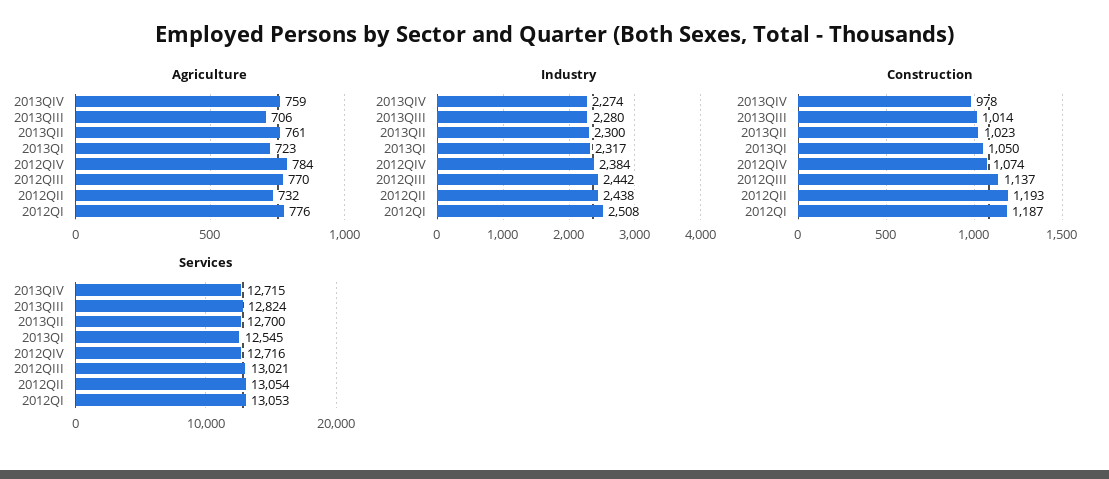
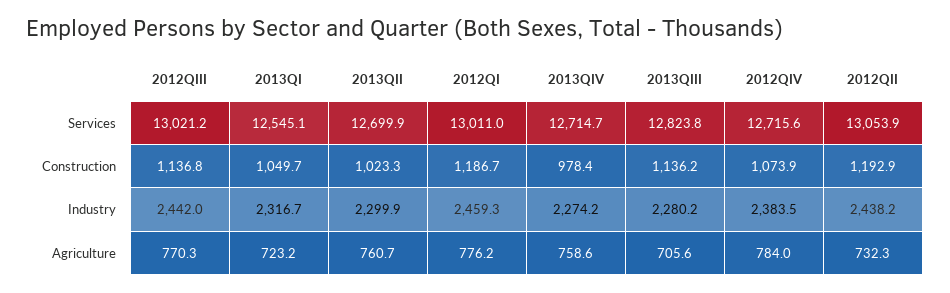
  {
    "Agriculture": {
      "2013QIV": 758.6,
      "2013QIII": 705.6,
      "2013QII": 760.7,
      "2013QI": 723.2,
      "2012QIV": 784,
      "2012QIII": 770.3,
      "2012QII": 732.3,
      "2012QI": 776.2
    },
    "Industry": {
      "2013QIV": 2274.2,
      "2013QIII": 2280.2,
      "2013QII": 2299.9,
      "2013QI": 2316.7,
      "2012QIV": 2383.5,
      "2012QIII": 2442,
      "2012QII": 2438.2,
-     "2012QI": 2508
+     "2012QI": 2459.3
    },
    "Construction": {
      "2013QIV": 978.4,
-     "2013QIII": 1014,
+     "2013QIII": 1136.2,
      "2013QII": 1023.3,
      "2013QI": 1049.7,
      "2012QIV": 1073.9,
      "2012QIII": 1136.8,
      "2012QII": 1192.9,
      "2012QI": 1186.7
    },
    "Services": {
      "2013QIV": 12714.7,
      "2013QIII": 12823.8,
      "2013QII": 12699.9,
      "2013QI": 12545.1,
      "2012QIV": 12715.6,
      "2012QIII": 13021.2,
      "2012QII": 13053.9,
-     "2012QI": 13053
+     "2012QI": 13011
    }
  }

